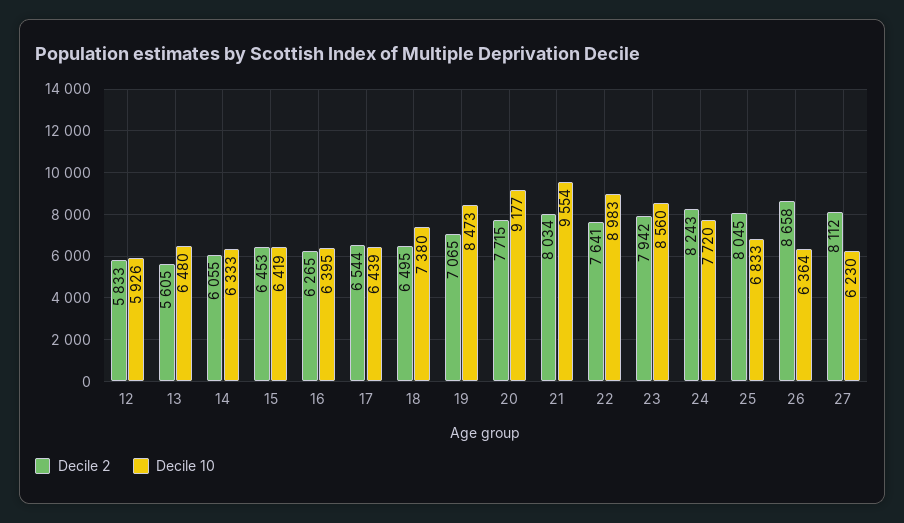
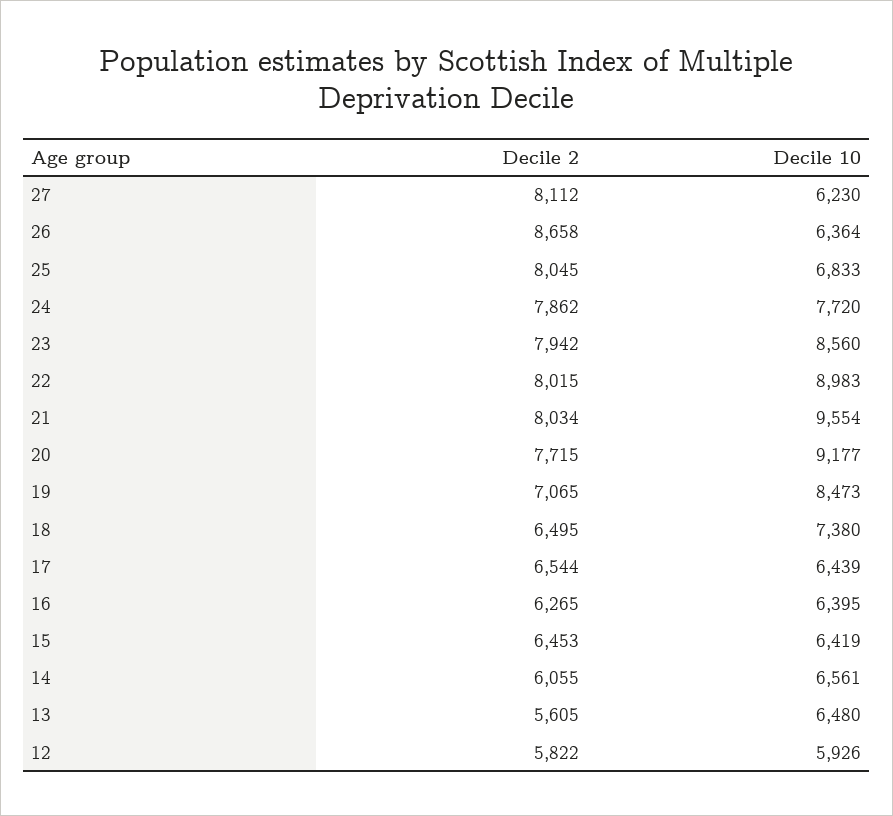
  {
    "Decile 2": {
-     "12": 5833,
+     "12": 5822,
      "13": 5605,
      "14": 6055,
      "15": 6453,
      "16": 6265,
      "17": 6544,
      "18": 6495,
      "19": 7065,
      "20": 7715,
      "21": 8034,
-     "22": 7641,
+     "22": 8015,
      "23": 7942,
-     "24": 8243,
+     "24": 7862,
      "25": 8045,
      "26": 8658,
      "27": 8112
    },
    "Decile 10": {
      "12": 5926,
      "13": 6480,
-     "14": 6333,
+     "14": 6561,
      "15": 6419,
      "16": 6395,
      "17": 6439,
      "18": 7380,
      "19": 8473,
      "20": 9177,
      "21": 9554,
      "22": 8983,
      "23": 8560,
      "24": 7720,
      "25": 6833,
      "26": 6364,
      "27": 6230
    }
  }

